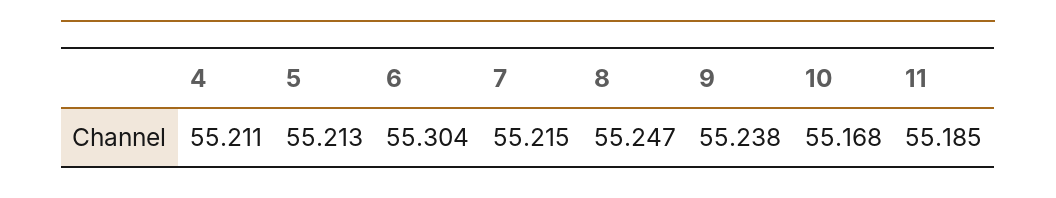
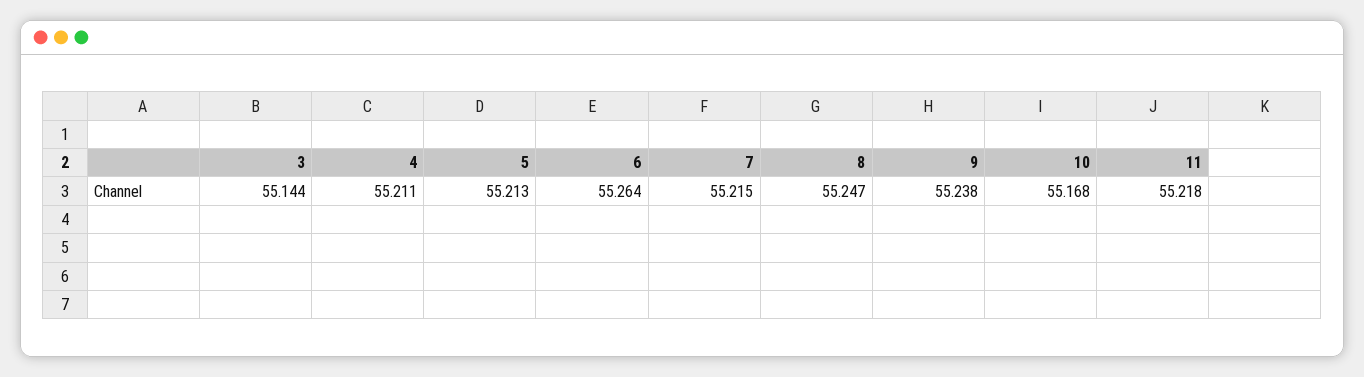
  {
    "4": 55.211,
    "5": 55.213,
-   "6": 55.304,
+   "6": 55.264,
    "7": 55.215,
    "8": 55.247,
    "9": 55.238,
    "10": 55.168,
-   "11": 55.185
+   "11": 55.218,
+   "3": 55.144
  }

